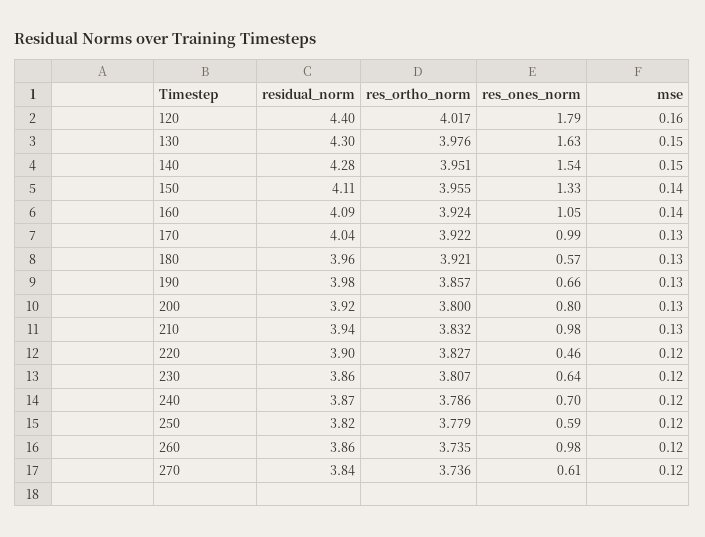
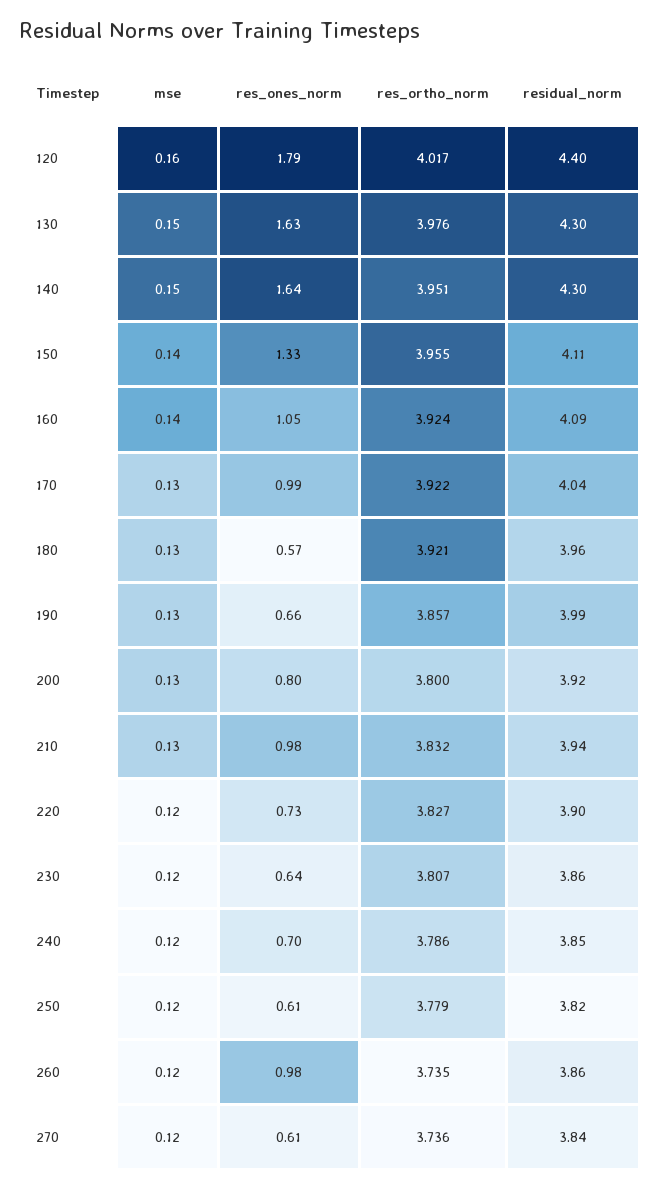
  {
    "residual_norm": {
      "120": 4.4,
      "130": 4.3,
-     "140": 4.28,
+     "140": 4.3,
      "150": 4.11,
      "160": 4.09,
      "170": 4.04,
      "180": 3.96,
-     "190": 3.98,
+     "190": 3.99,
      "200": 3.92,
      "210": 3.94,
      "220": 3.9,
      "230": 3.86,
-     "240": 3.87,
+     "240": 3.85,
      "250": 3.82,
      "260": 3.86,
      "270": 3.84
    },
    "res_ortho_norm": {
      "120": 4.017,
      "130": 3.976,
      "140": 3.951,
      "150": 3.955,
      "160": 3.924,
      "170": 3.922,
      "180": 3.921,
      "190": 3.857,
      "200": 3.8,
      "210": 3.832,
      "220": 3.827,
      "230": 3.807,
      "240": 3.786,
      "250": 3.779,
      "260": 3.735,
      "270": 3.736
    },
    "res_ones_norm": {
      "120": 1.79,
      "130": 1.63,
-     "140": 1.54,
+     "140": 1.64,
      "150": 1.33,
      "160": 1.05,
      "170": 0.99,
      "180": 0.57,
      "190": 0.66,
      "200": 0.8,
      "210": 0.98,
-     "220": 0.46,
+     "220": 0.73,
      "230": 0.64,
      "240": 0.7,
-     "250": 0.59,
+     "250": 0.61,
      "260": 0.98,
      "270": 0.61
    },
    "mse": {
      "120": 0.16,
      "130": 0.15,
      "140": 0.15,
      "150": 0.14,
      "160": 0.14,
      "170": 0.13,
      "180": 0.13,
      "190": 0.13,
      "200": 0.13,
      "210": 0.13,
      "220": 0.12,
      "230": 0.12,
      "240": 0.12,
      "250": 0.12,
      "260": 0.12,
      "270": 0.12
    }
  }

